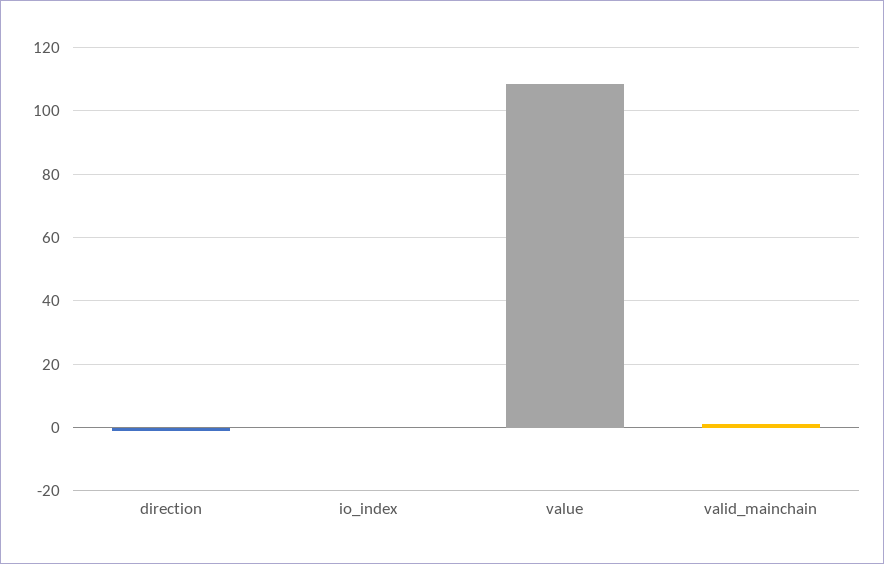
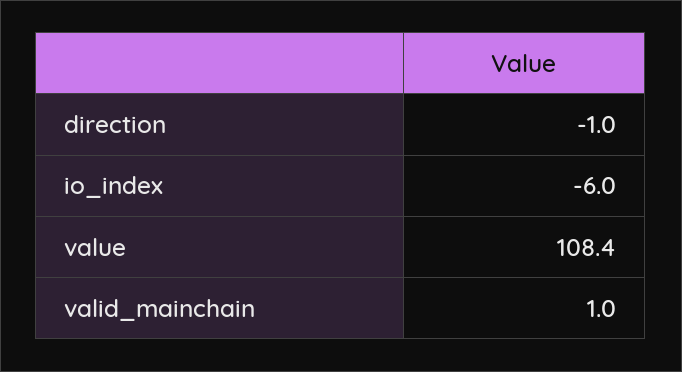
  {
    "direction": -1,
-   "io_index": 0,
+   "io_index": -6,
    "value": 108.4,
    "valid_mainchain": 1
  }

